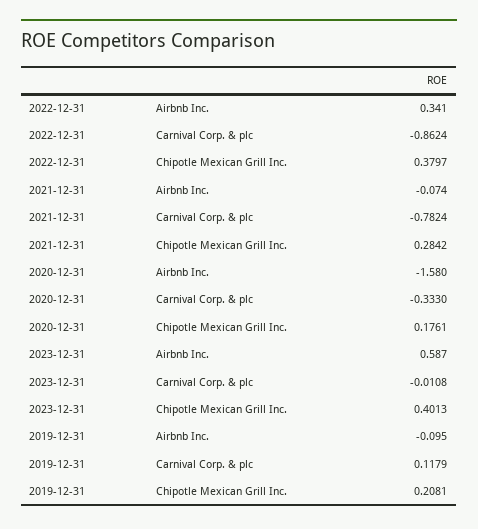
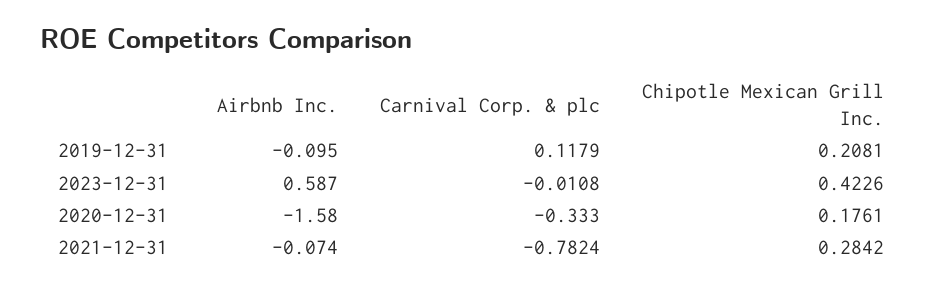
  {
-   "2022-12-31": {
-     "Airbnb Inc.": 0.341,
-     "Carnival Corp. & plc": -0.8624,
-     "Chipotle Mexican Grill Inc.": 0.3797
-   },
    "2021-12-31": {
      "Airbnb Inc.": -0.074,
      "Carnival Corp. & plc": -0.7824,
      "Chipotle Mexican Grill Inc.": 0.2842
    },
    "2020-12-31": {
      "Airbnb Inc.": -1.58,
      "Carnival Corp. & plc": -0.333,
      "Chipotle Mexican Grill Inc.": 0.1761
    },
    "2023-12-31": {
      "Airbnb Inc.": 0.587,
      "Carnival Corp. & plc": -0.0108,
-     "Chipotle Mexican Grill Inc.": 0.4013
+     "Chipotle Mexican Grill Inc.": 0.4226
    },
    "2019-12-31": {
      "Airbnb Inc.": -0.095,
      "Carnival Corp. & plc": 0.1179,
      "Chipotle Mexican Grill Inc.": 0.2081
    }
  }

